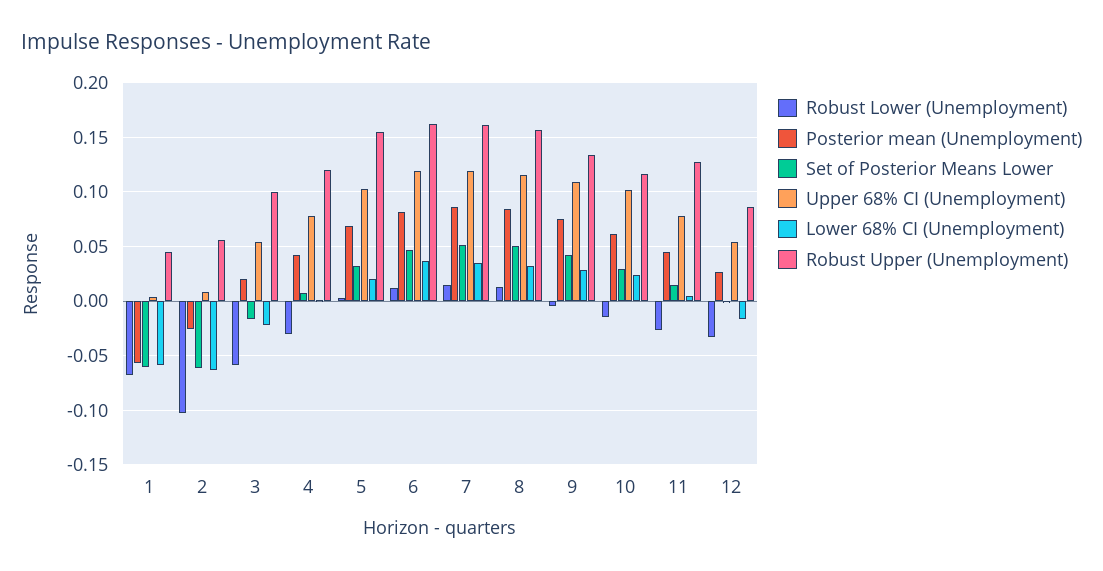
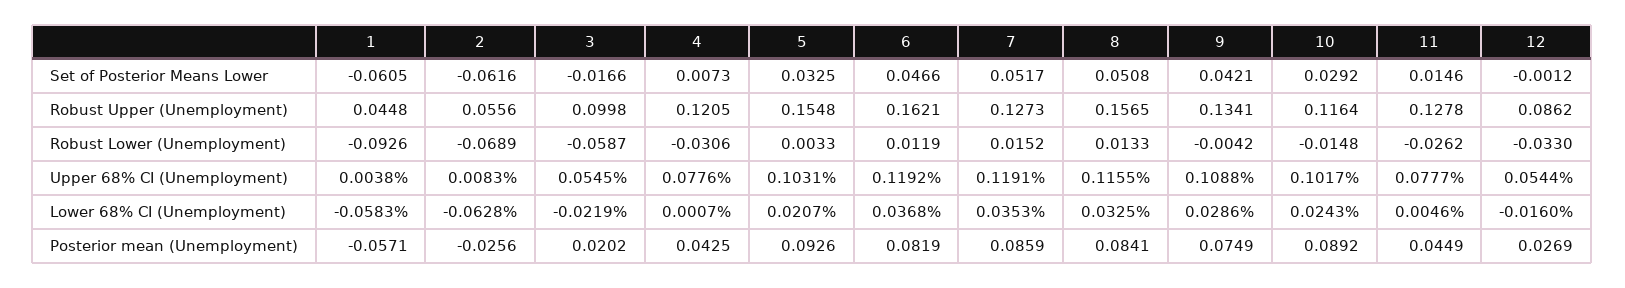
  {
    "Robust Lower (Unemployment)": {
-     "1": -0.07,
+     "1": -0.0926,
-     "2": -0.1,
+     "2": -0.0689,
      "3": -0.0587,
      "4": -0.0306,
      "5": 0.0033,
      "6": 0.0119,
      "7": 0.0152,
      "8": 0.0133,
      "9": -0.0042,
      "10": -0.0148,
      "11": -0.0262,
      "12": -0.033
    },
    "Posterior mean (Unemployment)": {
      "1": -0.0571,
      "2": -0.0256,
      "3": 0.0202,
      "4": 0.0425,
-     "5": 0.07,
+     "5": 0.0926,
      "6": 0.0819,
      "7": 0.0859,
      "8": 0.0841,
      "9": 0.0749,
-     "10": 0.06,
+     "10": 0.0892,
      "11": 0.0449,
      "12": 0.0269
    },
    "Set of Posterior Means Lower": {
      "1": -0.0605,
      "2": -0.0616,
      "3": -0.0166,
      "4": 0.0073,
      "5": 0.0325,
      "6": 0.0466,
      "7": 0.0517,
      "8": 0.0508,
      "9": 0.0421,
      "10": 0.0292,
      "11": 0.0146,
      "12": -0.0012
    },
    "Upper 68% CI (Unemployment)": {
      "1": 0.0038,
      "2": 0.0083,
      "3": 0.0545,
      "4": 0.0776,
      "5": 0.1031,
      "6": 0.1192,
      "7": 0.1191,
      "8": 0.1155,
      "9": 0.1088,
      "10": 0.1017,
      "11": 0.0777,
      "12": 0.0544
    },
    "Lower 68% CI (Unemployment)": {
      "1": -0.0583,
      "2": -0.0628,
      "3": -0.0219,
      "4": 0.0007,
      "5": 0.0207,
      "6": 0.0368,
      "7": 0.0353,
      "8": 0.0325,
      "9": 0.0286,
      "10": 0.0243,
      "11": 0.0046,
      "12": -0.016
    },
    "Robust Upper (Unemployment)": {
      "1": 0.0448,
      "2": 0.0556,
      "3": 0.0998,
      "4": 0.1205,
      "5": 0.1548,
      "6": 0.1621,
-     "7": 0.16,
+     "7": 0.1273,
      "8": 0.1565,
      "9": 0.1341,
      "10": 0.1164,
      "11": 0.1278,
      "12": 0.0862
    }
  }

